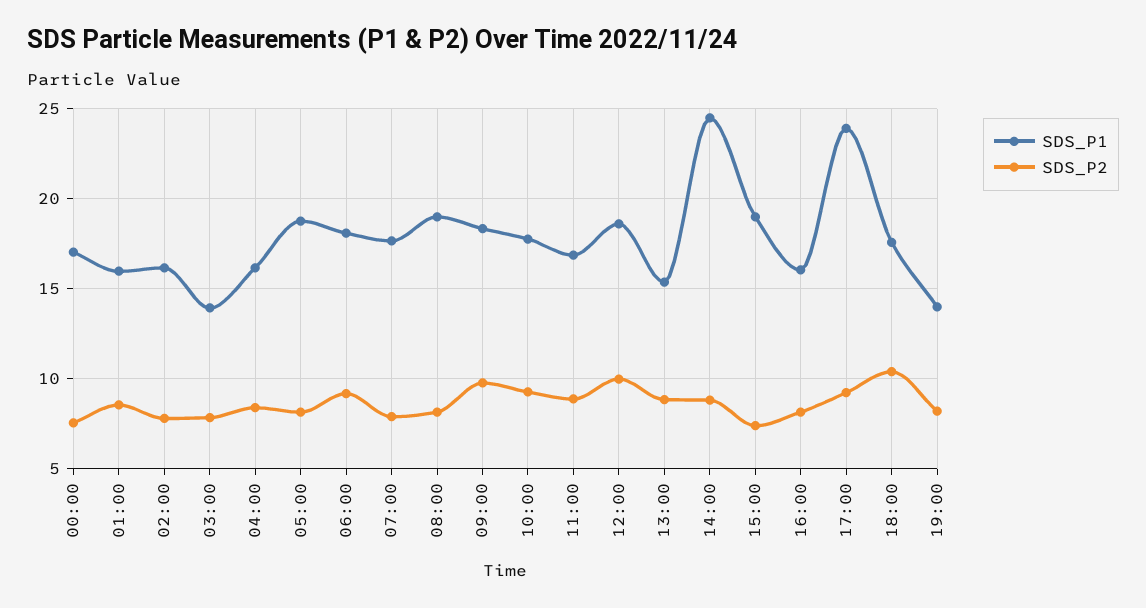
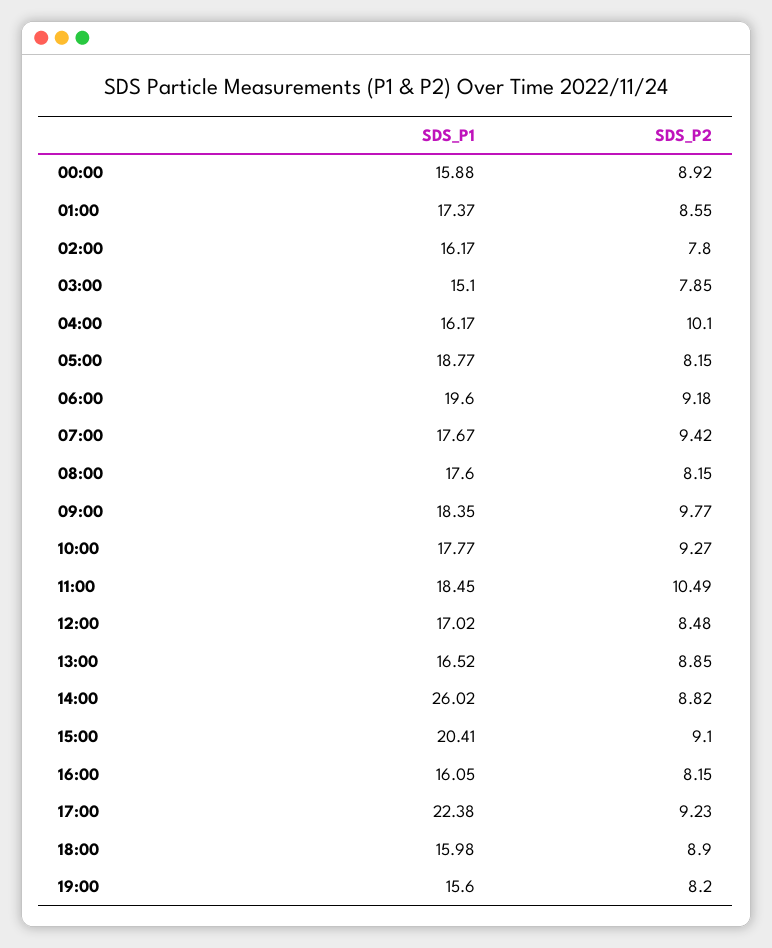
  {
    "SDS_P1": {
-     "00:00": 17,
+     "00:00": 15.88,
-     "01:00": 16,
+     "01:00": 17.37,
      "02:00": 16.17,
-     "03:00": 14,
+     "03:00": 15.1,
      "04:00": 16.17,
      "05:00": 18.77,
-     "06:00": 18,
+     "06:00": 19.6,
      "07:00": 17.67,
-     "08:00": 19,
+     "08:00": 17.6,
      "09:00": 18.35,
      "10:00": 17.77,
-     "11:00": 17,
+     "11:00": 18.45,
-     "12:00": 18.5,
+     "12:00": 17.02,
-     "13:00": 15.5,
+     "13:00": 16.52,
-     "14:00": 24.5,
+     "14:00": 26.02,
-     "15:00": 19,
+     "15:00": 20.41,
      "16:00": 16.05,
-     "17:00": 24,
+     "17:00": 22.38,
-     "18:00": 17.5,
+     "18:00": 15.98,
-     "19:00": 14
+     "19:00": 15.6
    },
    "SDS_P2": {
-     "00:00": 7.5,
+     "00:00": 8.92,
      "01:00": 8.55,
      "02:00": 7.8,
      "03:00": 7.85,
-     "04:00": 8.5,
+     "04:00": 10.1,
      "05:00": 8.15,
      "06:00": 9.18,
-     "07:00": 8,
+     "07:00": 9.42,
      "08:00": 8.15,
      "09:00": 9.77,
      "10:00": 9.27,
-     "11:00": 9,
+     "11:00": 10.49,
-     "12:00": 10,
+     "12:00": 8.48,
      "13:00": 8.85,
      "14:00": 8.82,
-     "15:00": 7.5,
+     "15:00": 9.1,
      "16:00": 8.15,
      "17:00": 9.23,
-     "18:00": 10.5,
+     "18:00": 8.9,
      "19:00": 8.2
    }
  }

